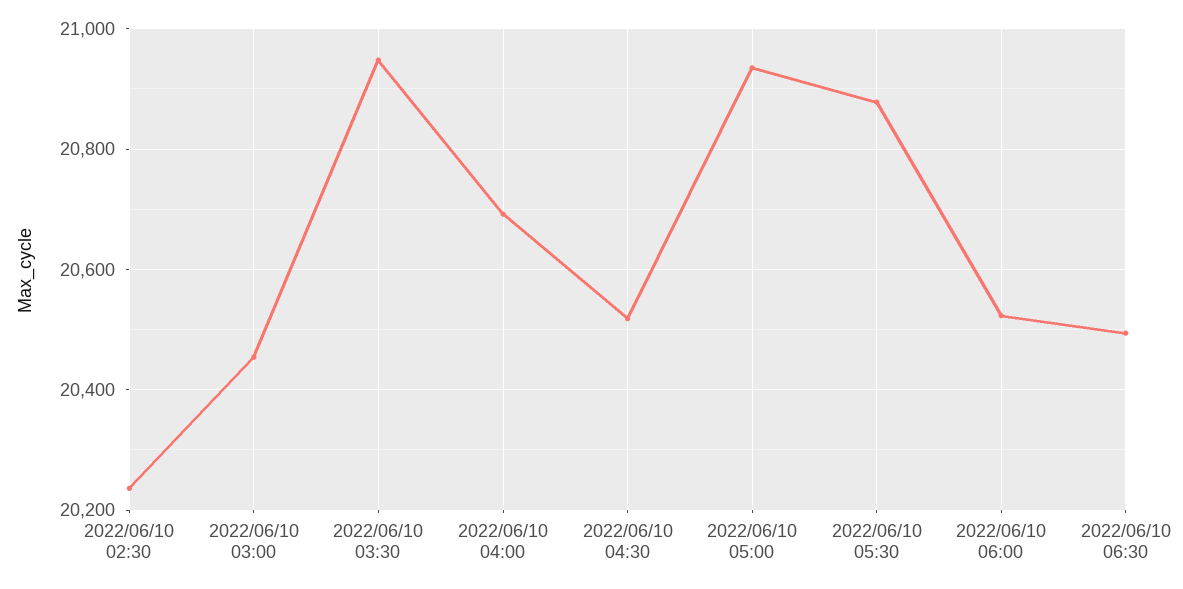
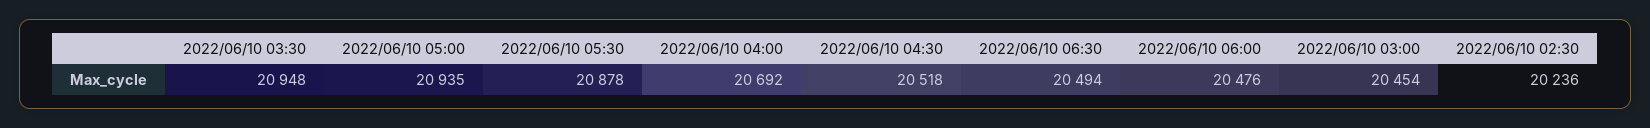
  {
    "2022/06/10 02:30": 20236,
    "2022/06/10 03:00": 20454,
    "2022/06/10 03:30": 20948,
    "2022/06/10 04:00": 20692,
    "2022/06/10 04:30": 20518,
    "2022/06/10 05:00": 20935,
    "2022/06/10 05:30": 20878,
-   "2022/06/10 06:00": 20520,
+   "2022/06/10 06:00": 20476,
    "2022/06/10 06:30": 20494
  }

